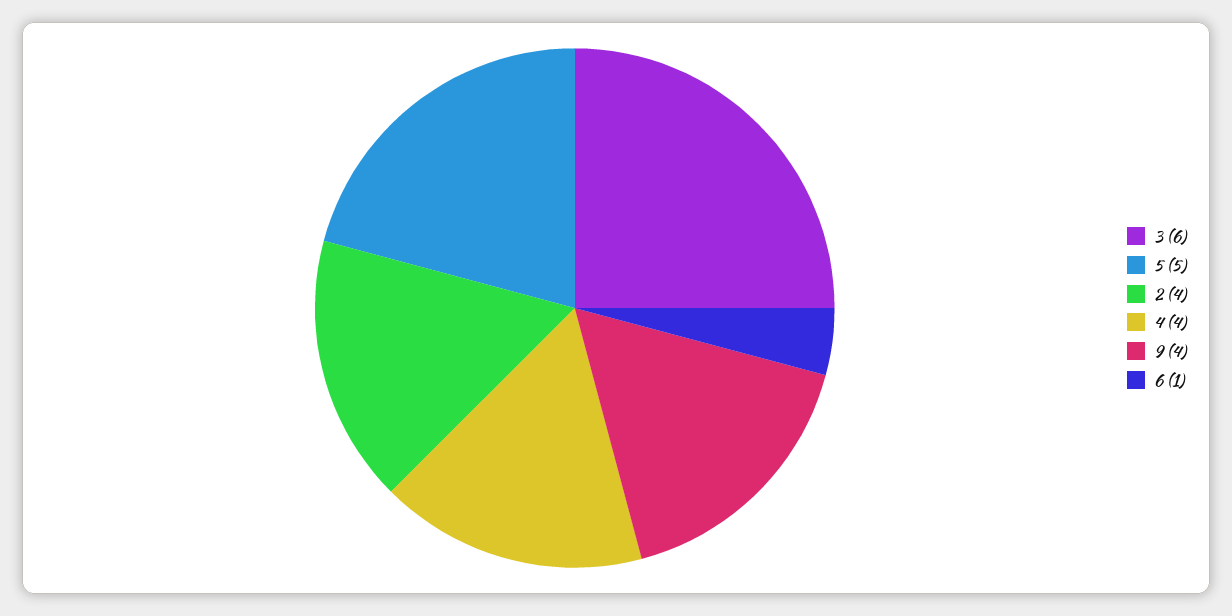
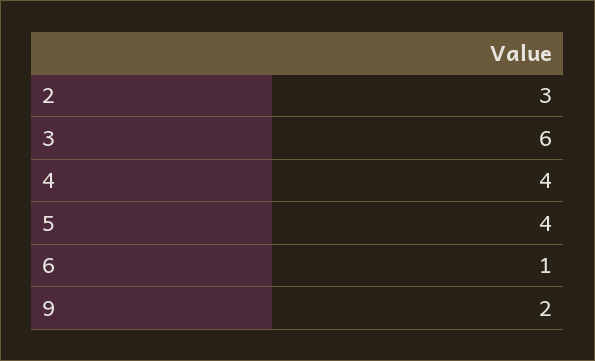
  {
    "3": 6,
-   "5": 5,
+   "5": 4,
-   "2": 4,
+   "2": 3,
    "4": 4,
-   "9": 4,
+   "9": 2,
    "6": 1
  }

